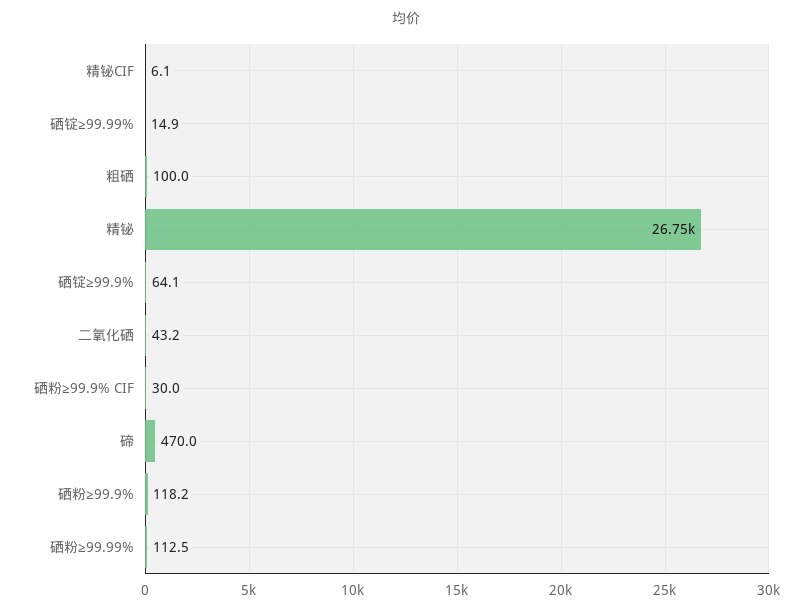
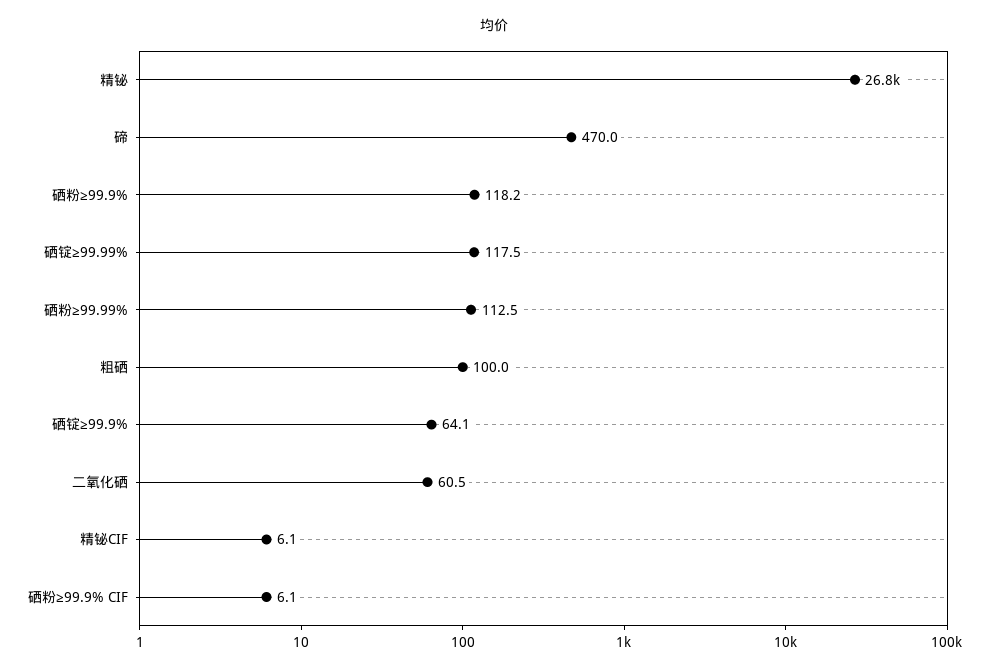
  {
    "精铋CIF": 6.1,
-   "硒锭≥99.99%": 14.9,
+   "硒锭≥99.99%": 117.5,
    "粗硒": 100,
    "精铋": 26750,
    "硒锭≥99.9%": 64.1,
-   "二氧化硒": 43.2,
+   "二氧化硒": 60.5,
-   "硒粉≥99.9% CIF": 30,
+   "硒粉≥99.9% CIF": 6.1,
    "碲": 470,
    "硒粉≥99.9%": 118.2,
    "硒粉≥99.99%": 112.5
  }

